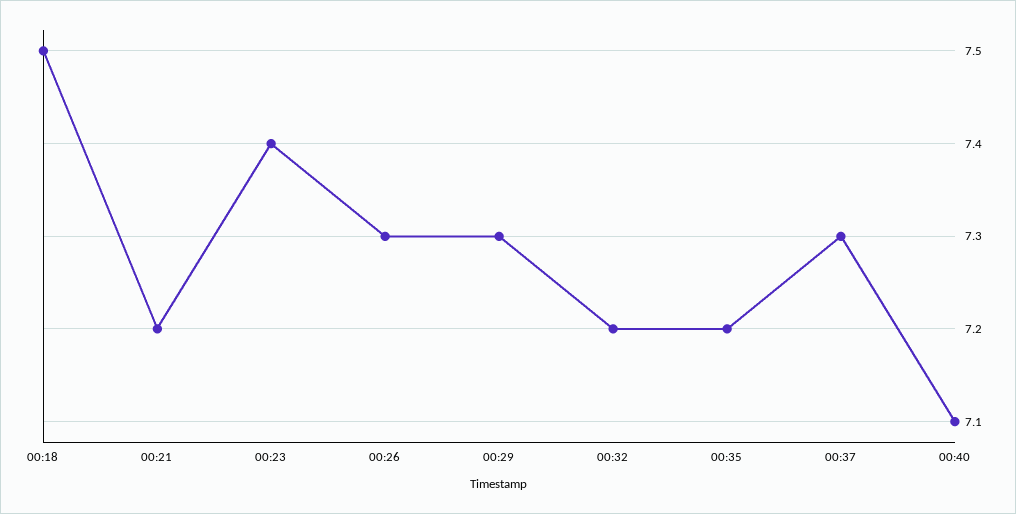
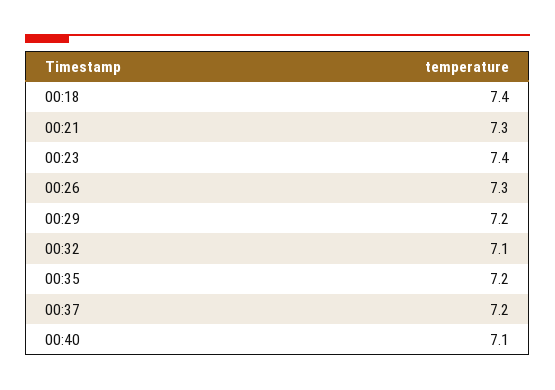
  {
-   "00:18": 7.5,
+   "00:18": 7.4,
-   "00:21": 7.2,
+   "00:21": 7.3,
    "00:23": 7.4,
    "00:26": 7.3,
-   "00:29": 7.3,
+   "00:29": 7.2,
-   "00:32": 7.2,
+   "00:32": 7.1,
    "00:35": 7.2,
-   "00:37": 7.3,
+   "00:37": 7.2,
    "00:40": 7.1
  }

